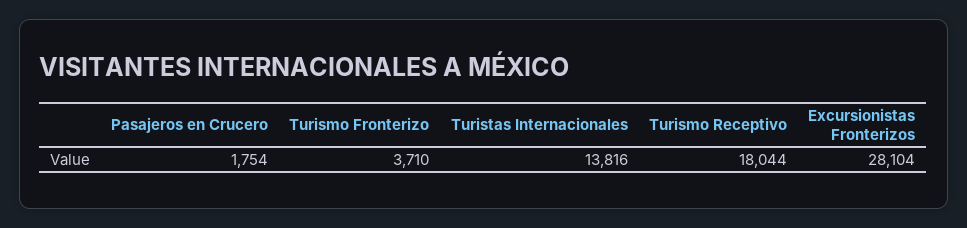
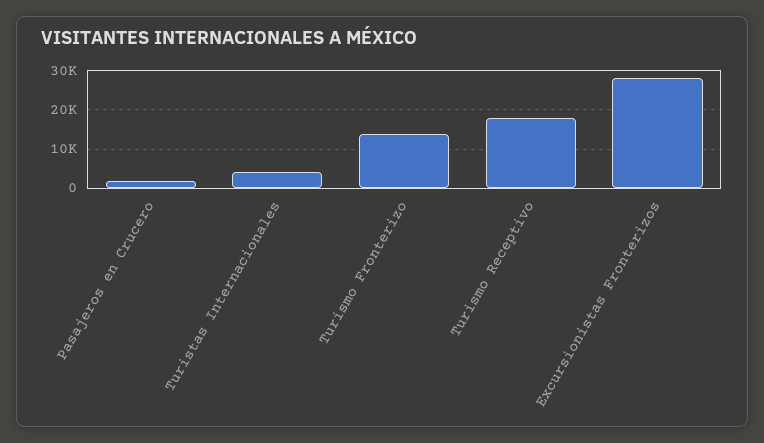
  {
    "Pasajeros en Crucero": 1754,
-   "Turismo Fronterizo": 3710,
+   "Turismo Fronterizo": 14000,
-   "Turistas Internacionales": 13816,
+   "Turistas Internacionales": 4000,
    "Turismo Receptivo": 18044,
    "Excursionistas Fronterizos": 28104
  }

